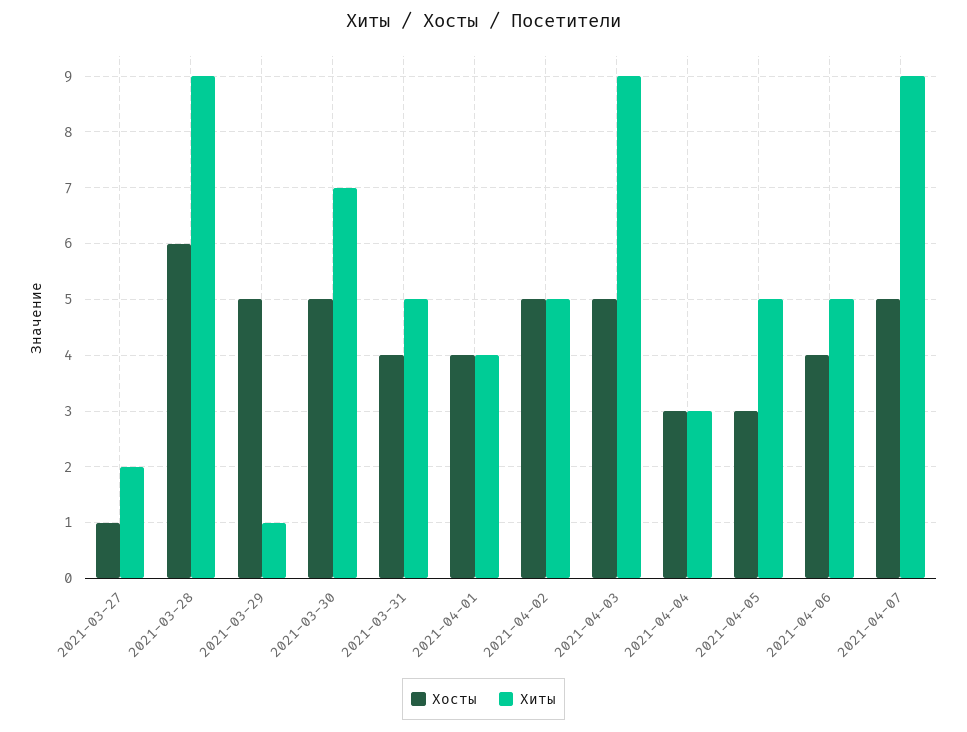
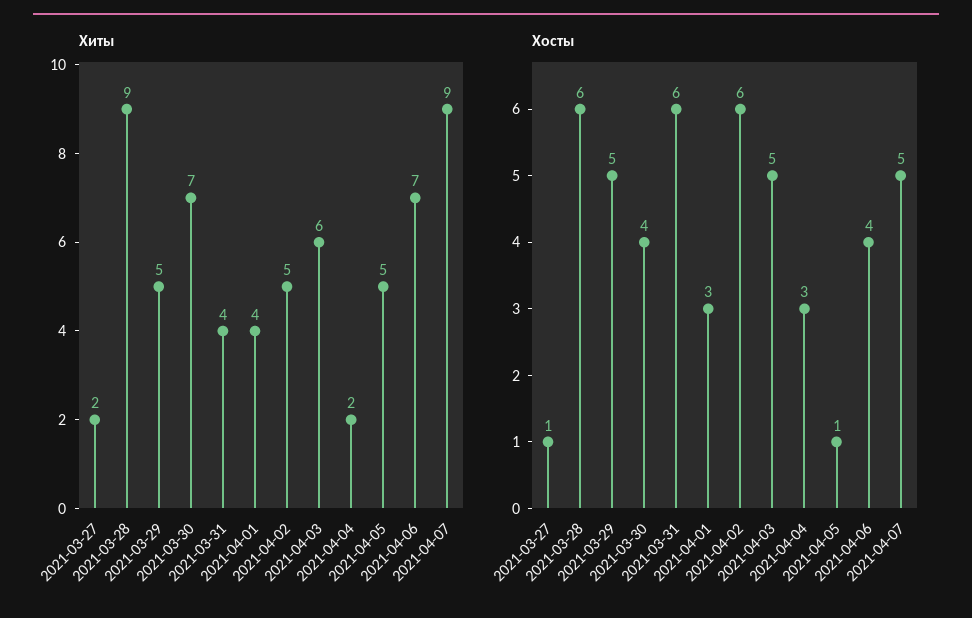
  {
    "Хосты": {
      "2021-03-27": 1,
      "2021-03-28": 6,
      "2021-03-29": 5,
-     "2021-03-30": 5,
+     "2021-03-30": 4,
-     "2021-03-31": 4,
+     "2021-03-31": 6,
-     "2021-04-01": 4,
+     "2021-04-01": 3,
-     "2021-04-02": 5,
+     "2021-04-02": 6,
      "2021-04-03": 5,
      "2021-04-04": 3,
-     "2021-04-05": 3,
+     "2021-04-05": 1,
      "2021-04-06": 4,
      "2021-04-07": 5
    },
    "Хиты": {
      "2021-03-27": 2,
      "2021-03-28": 9,
-     "2021-03-29": 1,
+     "2021-03-29": 5,
      "2021-03-30": 7,
-     "2021-03-31": 5,
+     "2021-03-31": 4,
      "2021-04-01": 4,
      "2021-04-02": 5,
-     "2021-04-03": 9,
+     "2021-04-03": 6,
-     "2021-04-04": 3,
+     "2021-04-04": 2,
      "2021-04-05": 5,
-     "2021-04-06": 5,
+     "2021-04-06": 7,
      "2021-04-07": 9
    }
  }

